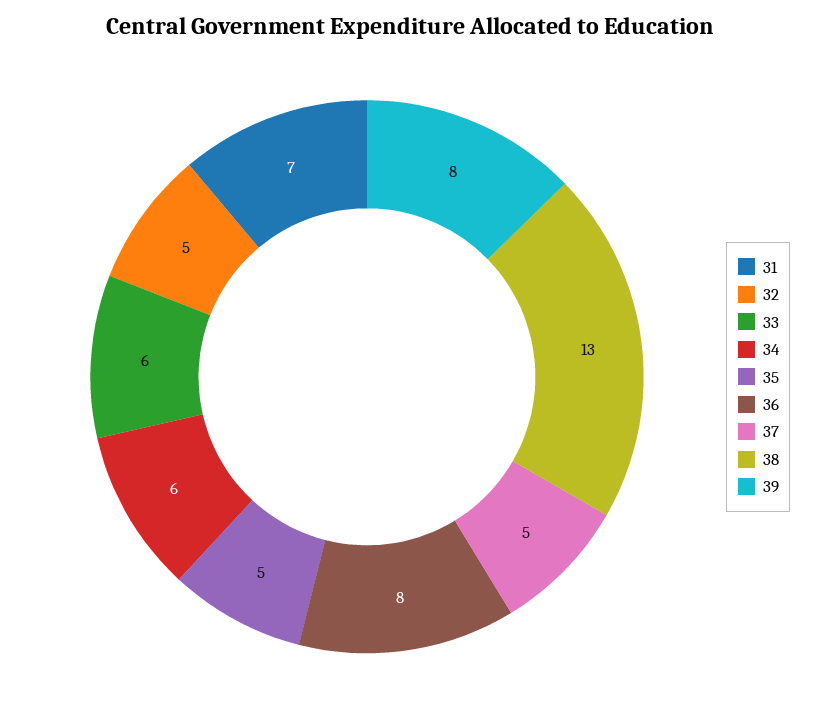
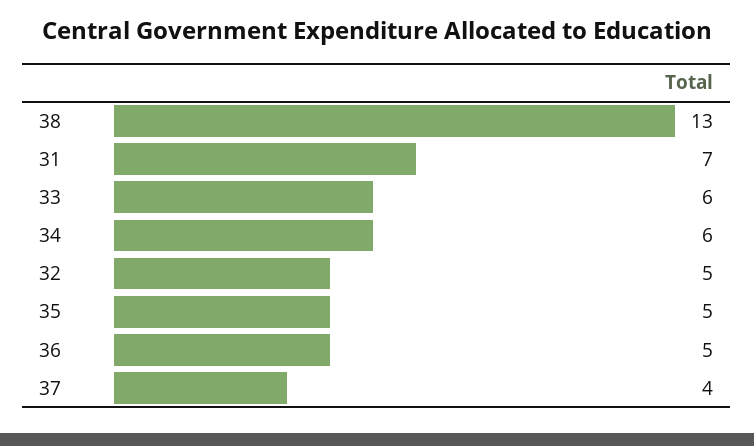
  {
    "31": 7,
    "32": 5,
    "33": 6,
    "34": 6,
    "35": 5,
-   "36": 8,
+   "36": 5,
-   "37": 5,
+   "37": 4,
-   "38": 13,
+   "38": 13
-   "39": 8
  }

